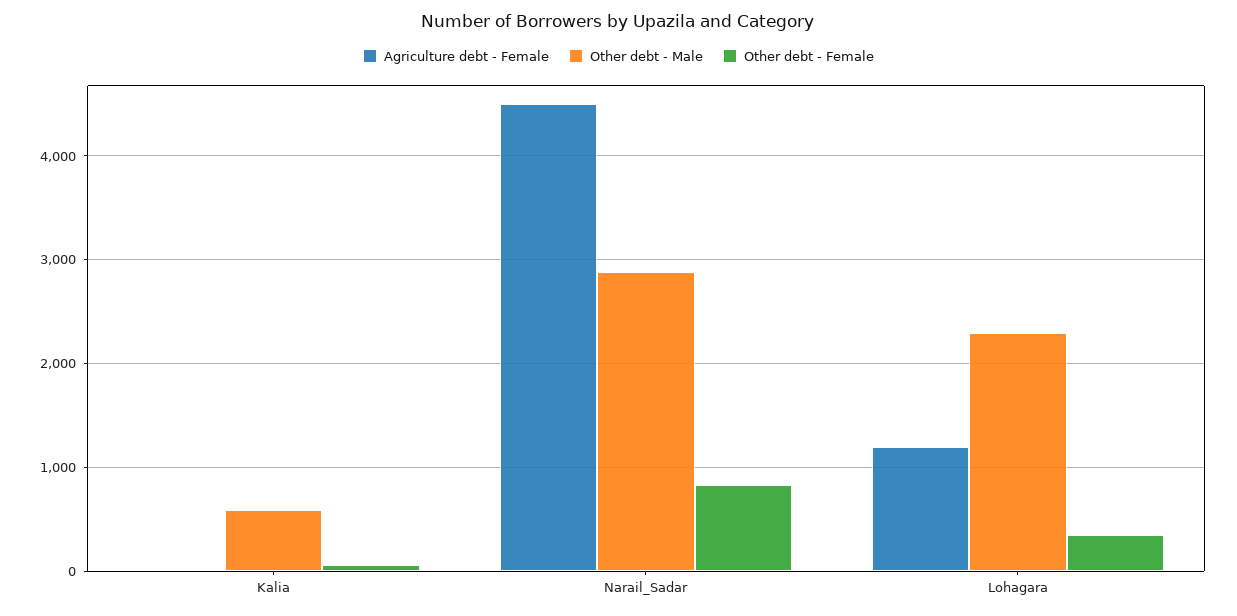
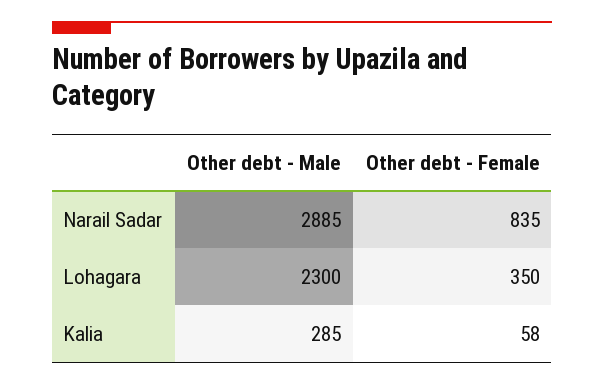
  {
-   "Agriculture debt - Female": {
-     "Kalia": 0,
-     "Narail_Sadar": 4500,
-     "Lohagara": 1200
-   },
    "Other debt - Male": {
-     "Kalia": 600,
+     "Kalia": 285,
      "Narail_Sadar": 2885,
      "Lohagara": 2300
    },
    "Other debt - Female": {
      "Kalia": 58,
      "Narail_Sadar": 835,
      "Lohagara": 350
    }
  }

